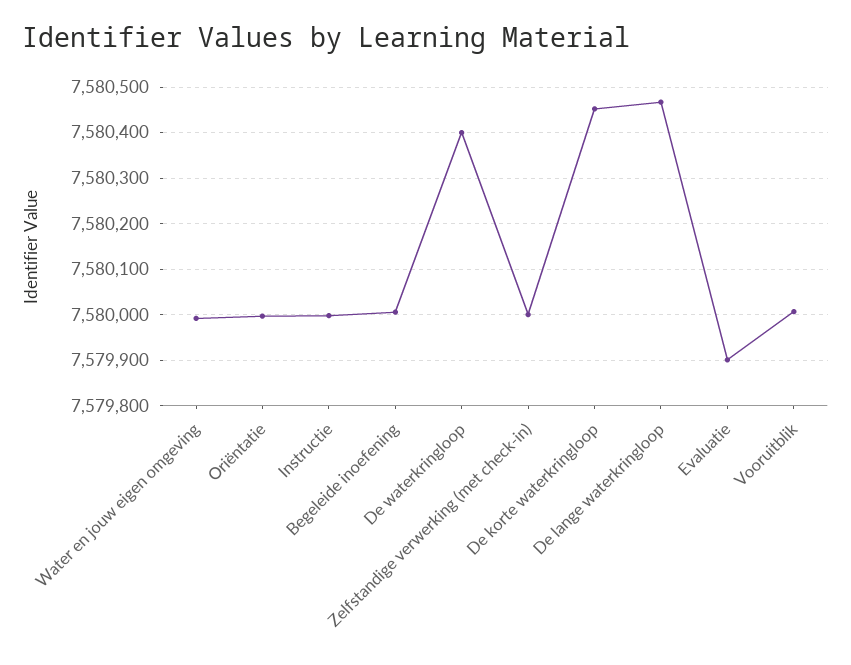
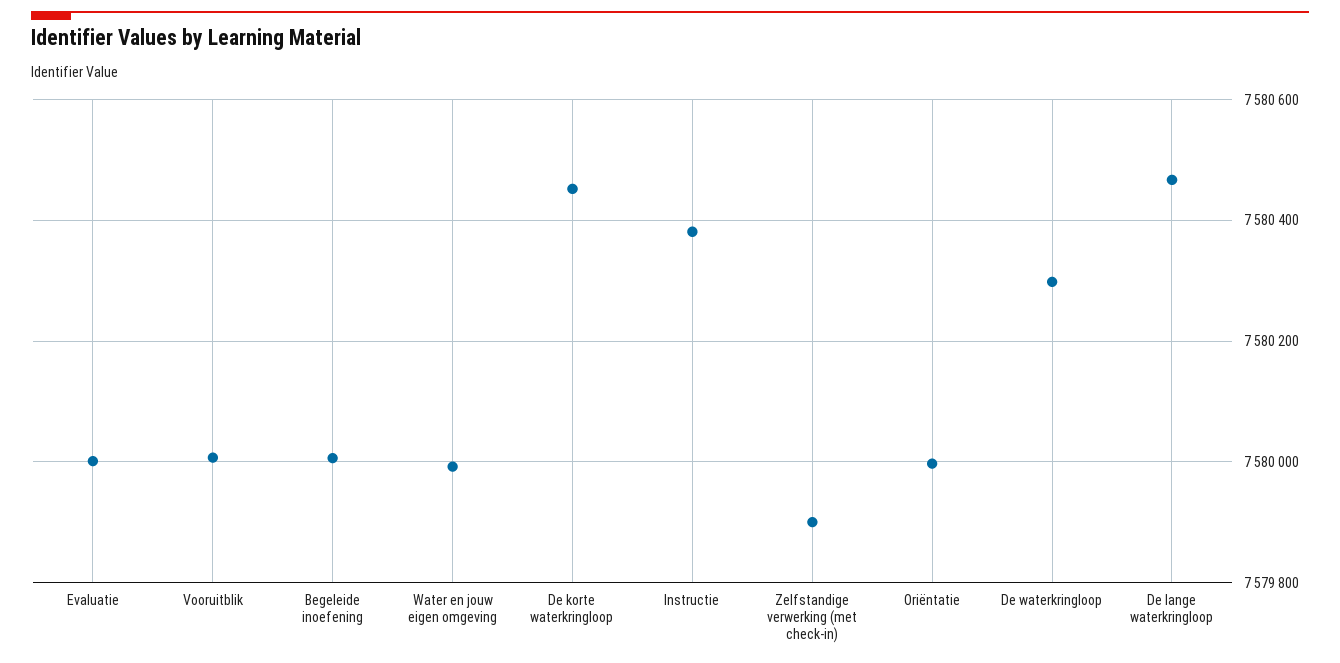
  {
    "Water en jouw eigen omgeving": 7580000,
    "Oriëntatie": 7580000,
-   "Instructie": 7580000,
+   "Instructie": 7580380,
    "Begeleide inoefening": 7580000,
-   "De waterkringloop": 7580400,
+   "De waterkringloop": 7580300,
-   "Zelfstandige verwerking (met check-in)": 7580000,
+   "Zelfstandige verwerking (met check-in)": 7579900,
    "De korte waterkringloop": 7580460,
    "De lange waterkringloop": 7580460,
-   "Evaluatie": 7579900,
+   "Evaluatie": 7580000,
    "Vooruitblik": 7580000
  }

